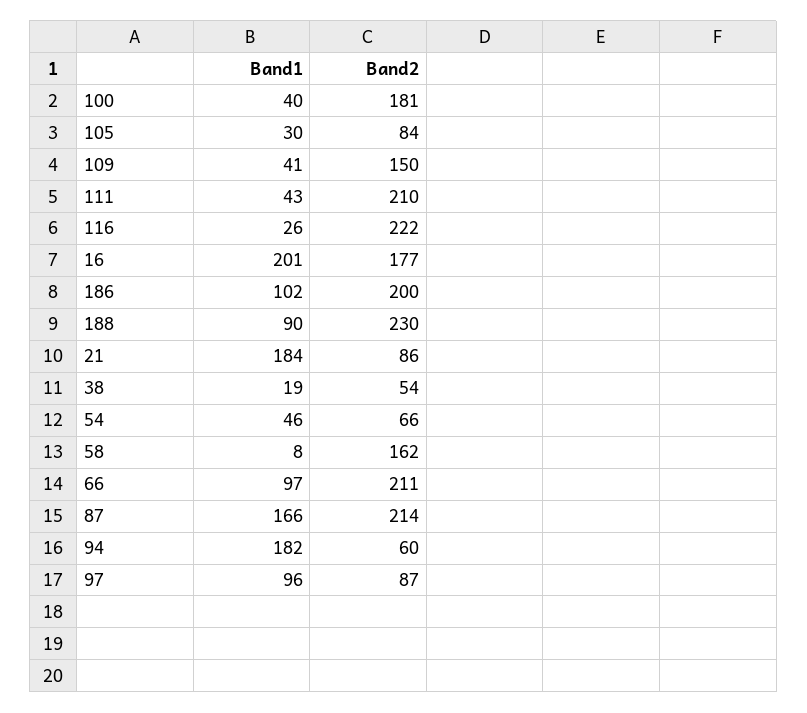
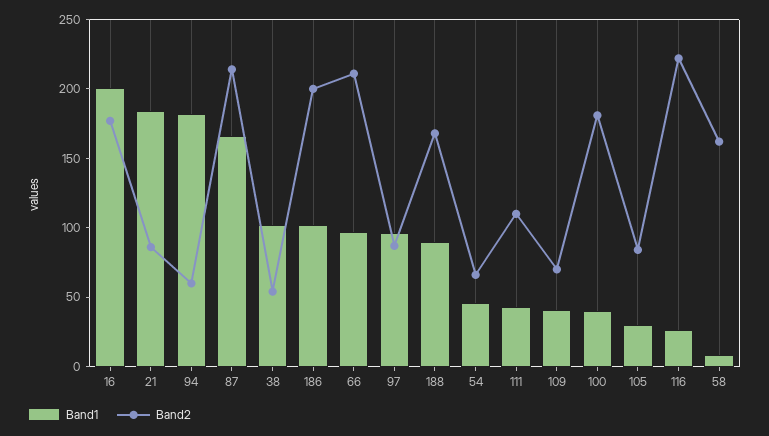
  {
    "Band1": {
      "100": 40,
      "105": 30,
      "109": 41,
      "111": 43,
      "116": 26,
      "16": 201,
      "186": 102,
      "188": 90,
      "21": 184,
-     "38": 19,
+     "38": 100,
      "54": 46,
      "58": 8,
      "66": 97,
      "87": 166,
      "94": 182,
      "97": 96
    },
    "Band2": {
      "100": 181,
      "105": 84,
-     "109": 150,
+     "109": 70,
-     "111": 210,
+     "111": 110,
      "116": 222,
      "16": 177,
      "186": 200,
-     "188": 230,
+     "188": 170,
      "21": 86,
      "38": 54,
      "54": 66,
      "58": 162,
      "66": 211,
      "87": 214,
      "94": 60,
      "97": 87
    }
  }

